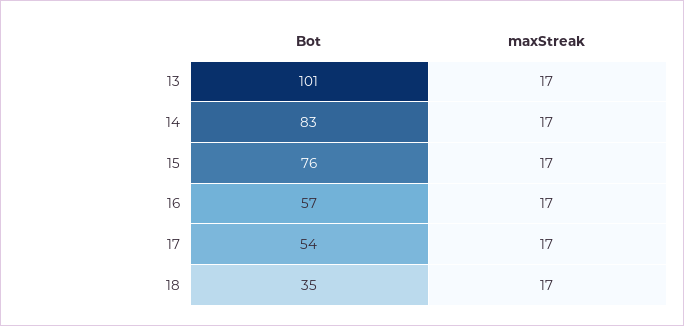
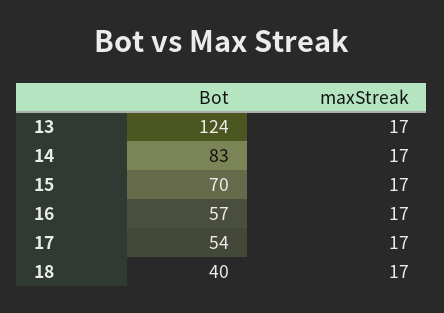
  {
    "Bot": {
-     "13": 101,
+     "13": 124,
      "14": 83,
-     "15": 76,
+     "15": 70,
      "16": 57,
      "17": 54,
-     "18": 35
+     "18": 40
    },
    "maxStreak": {
      "13": 17,
      "14": 17,
      "15": 17,
      "16": 17,
      "17": 17,
      "18": 17
    }
  }

